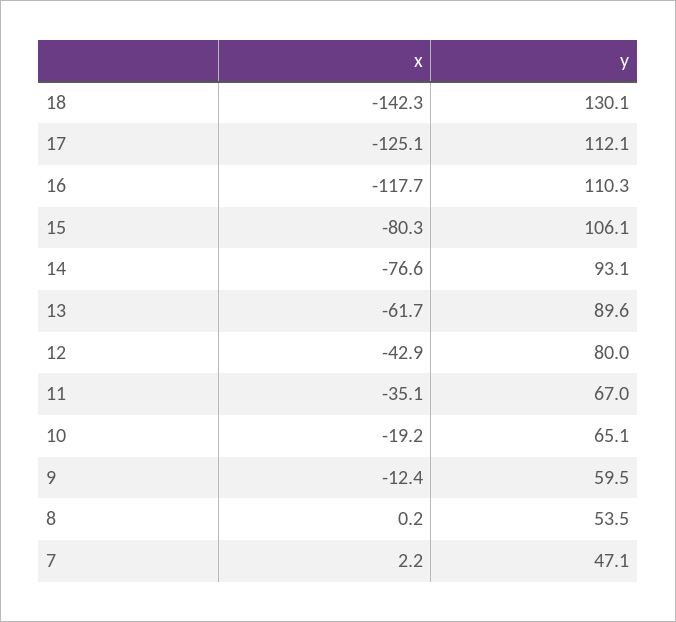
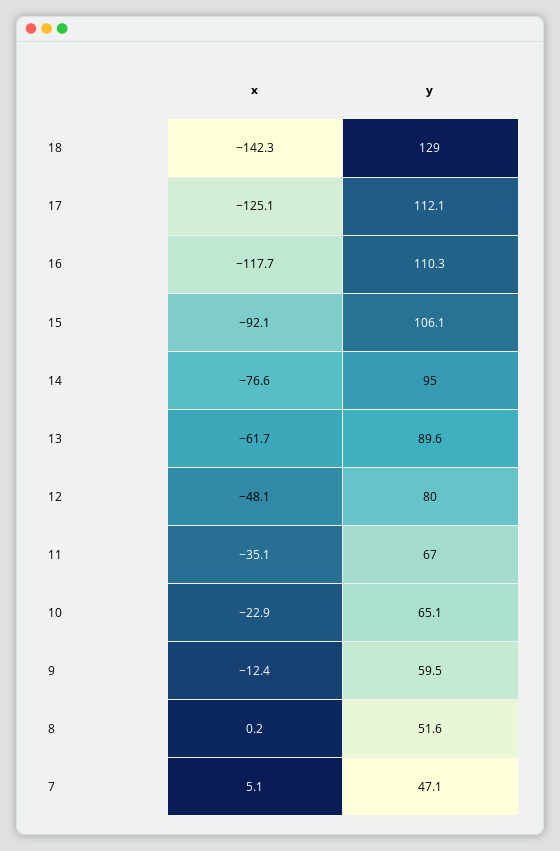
  {
    "x": {
      "18": -142.3,
      "17": -125.1,
      "16": -117.7,
-     "15": -80.3,
+     "15": -92.1,
      "14": -76.6,
      "13": -61.7,
-     "12": -42.9,
+     "12": -48.1,
      "11": -35.1,
-     "10": -19.2,
+     "10": -22.9,
      "9": -12.4,
      "8": 0.2,
-     "7": 2.2
+     "7": 5.1
    },
    "y": {
-     "18": 130.1,
+     "18": 129,
      "17": 112.1,
      "16": 110.3,
      "15": 106.1,
-     "14": 93.1,
+     "14": 95,
      "13": 89.6,
      "12": 80,
      "11": 67,
      "10": 65.1,
      "9": 59.5,
-     "8": 53.5,
+     "8": 51.6,
      "7": 47.1
    }
  }

